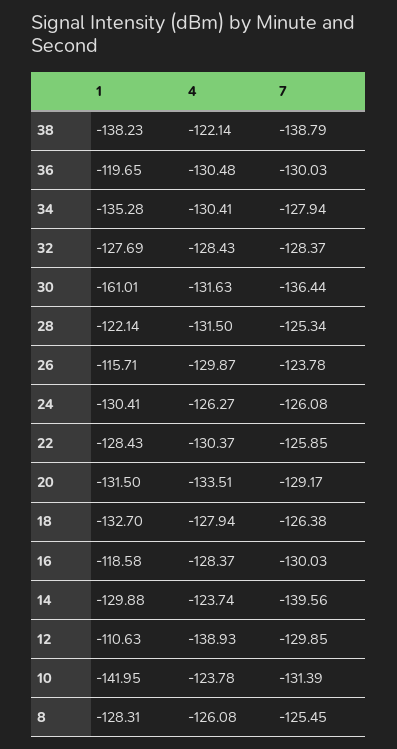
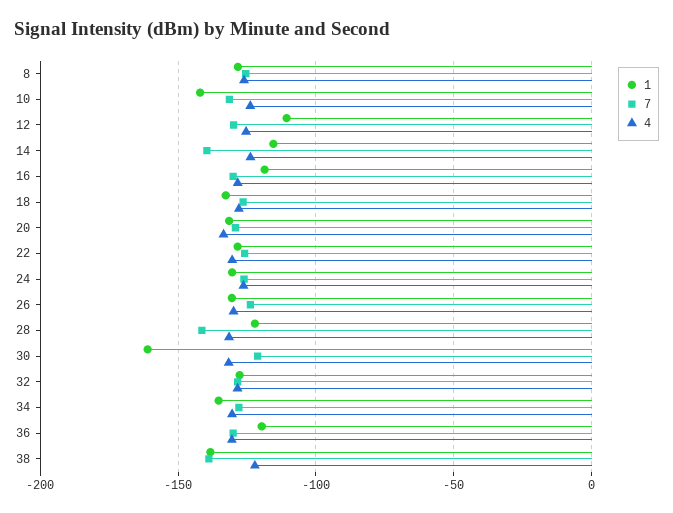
  {
    "1": {
      "38": -138.23,
      "36": -119.65,
      "34": -135.28,
      "32": -127.69,
      "30": -161.01,
      "28": -122.14,
-     "26": -115.71,
+     "26": -130,
      "24": -130.41,
      "22": -128.43,
      "20": -131.5,
      "18": -132.7,
      "16": -118.58,
-     "14": -129.88,
+     "14": -115,
      "12": -110.63,
      "10": -141.95,
      "8": -128.31
    },
    "4": {
      "38": -122.14,
      "36": -130.48,
      "34": -130.41,
      "32": -128.43,
      "30": -131.63,
      "28": -131.5,
      "26": -129.87,
      "24": -126.27,
      "22": -130.37,
      "20": -133.51,
      "18": -127.94,
      "16": -128.37,
      "14": -123.74,
-     "12": -138.93,
+     "12": -125,
      "10": -123.78,
      "8": -126.08
    },
    "7": {
      "38": -138.79,
      "36": -130.03,
      "34": -127.94,
      "32": -128.37,
-     "30": -136.44,
+     "30": -120,
-     "28": -125.34,
+     "28": -140,
      "26": -123.78,
      "24": -126.08,
      "22": -125.85,
      "20": -129.17,
      "18": -126.38,
      "16": -130.03,
      "14": -139.56,
      "12": -129.85,
      "10": -131.39,
      "8": -125.45
    }
  }

